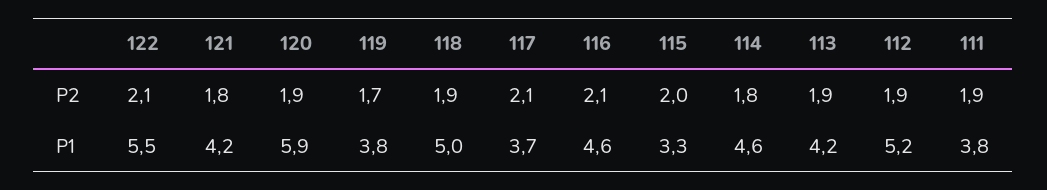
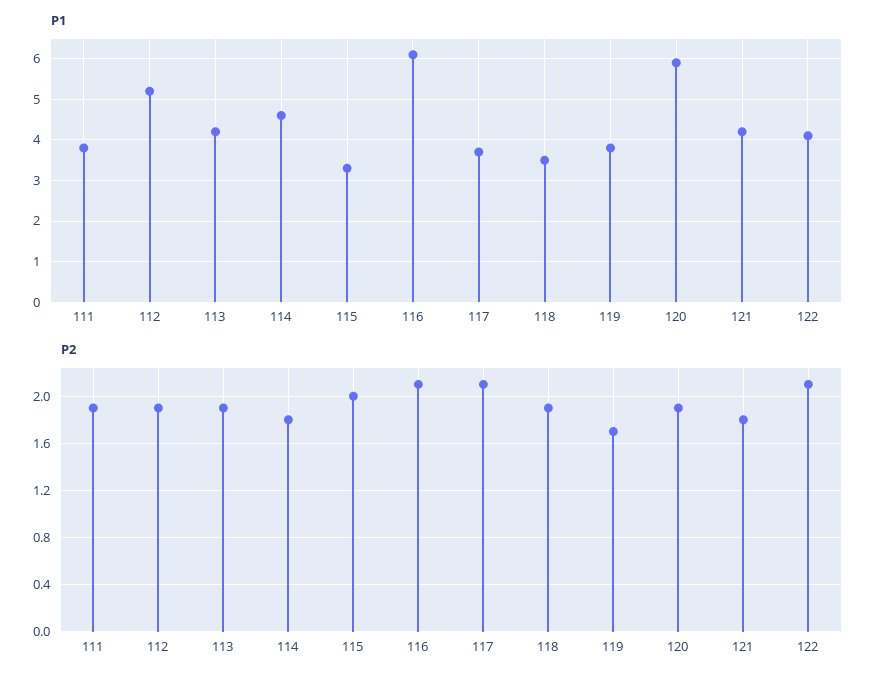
  {
    "P2": {
      "122": 2.1,
      "121": 1.8,
      "120": 1.9,
      "119": 1.7,
      "118": 1.9,
      "117": 2.1,
      "116": 2.1,
      "115": 2,
      "114": 1.8,
      "113": 1.9,
      "112": 1.9,
      "111": 1.9
    },
    "P1": {
-     "122": 5.5,
+     "122": 4,
      "121": 4.2,
      "120": 5.9,
      "119": 3.8,
-     "118": 5,
+     "118": 3.5,
      "117": 3.7,
-     "116": 4.6,
+     "116": 6,
      "115": 3.3,
      "114": 4.6,
      "113": 4.2,
      "112": 5.2,
      "111": 3.8
    }
  }

